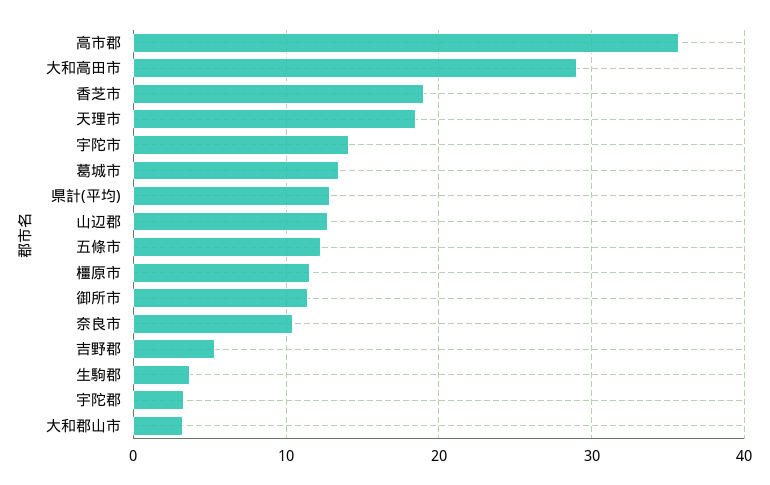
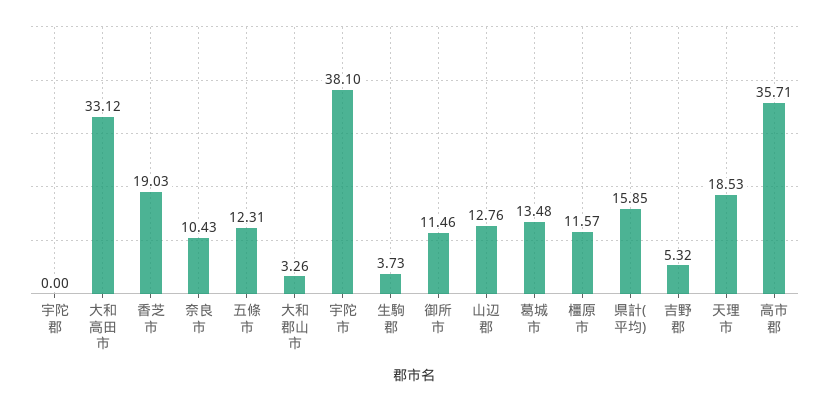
  {
    "高市郡": 35.71,
-   "大和高田市": 29,
+   "大和高田市": 33.12,
    "香芝市": 19.03,
    "天理市": 18.53,
-   "宇陀市": 14,
+   "宇陀市": 38.1,
    "葛城市": 13.48,
-   "県計(平均)": 13,
+   "県計(平均)": 15.85,
    "山辺郡": 12.76,
    "五條市": 12.31,
    "橿原市": 11.57,
    "御所市": 11.46,
    "奈良市": 10.43,
    "吉野郡": 5.32,
    "生駒郡": 3.73,
-   "宇陀郡": 3,
+   "宇陀郡": 0,
    "大和郡山市": 3.26
  }

